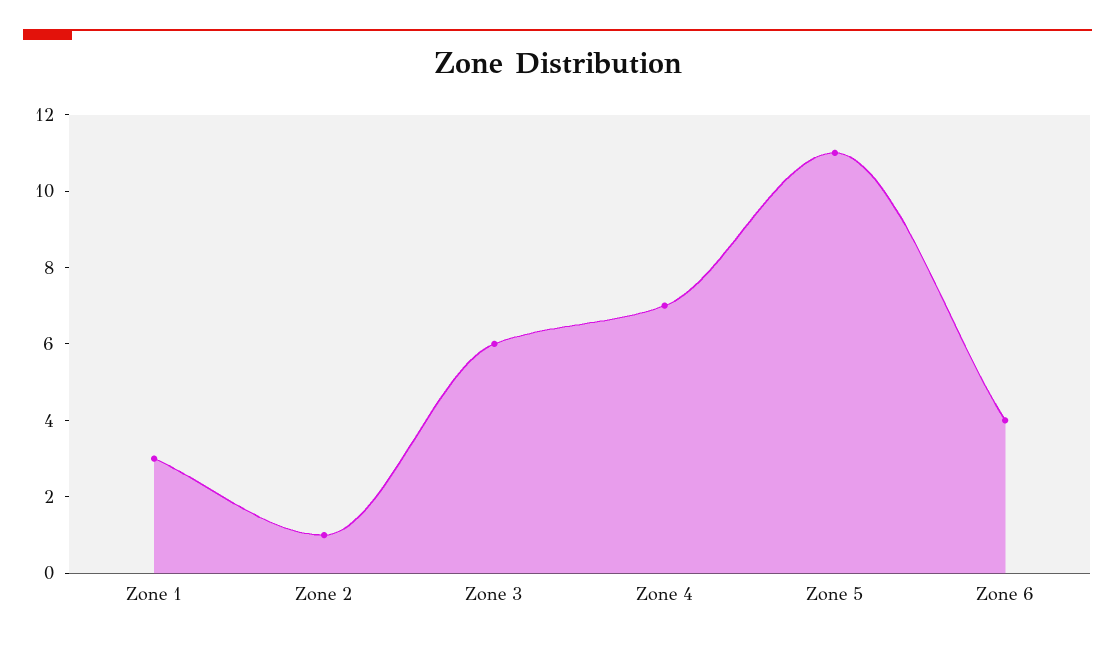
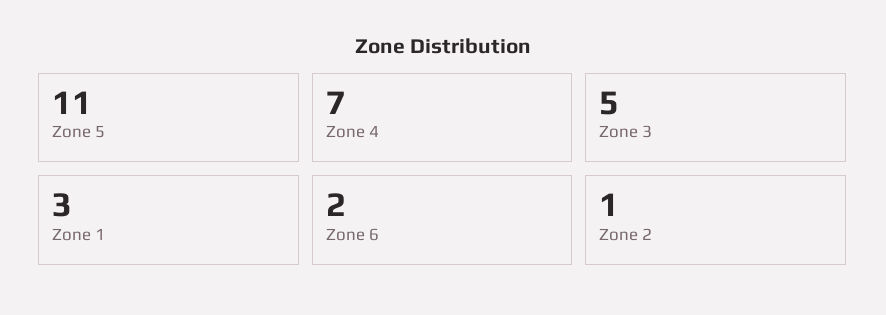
  {
    "Zone 1": 3,
    "Zone 2": 1,
-   "Zone 3": 6,
+   "Zone 3": 5,
    "Zone 4": 7,
    "Zone 5": 11,
-   "Zone 6": 4
+   "Zone 6": 2
  }

